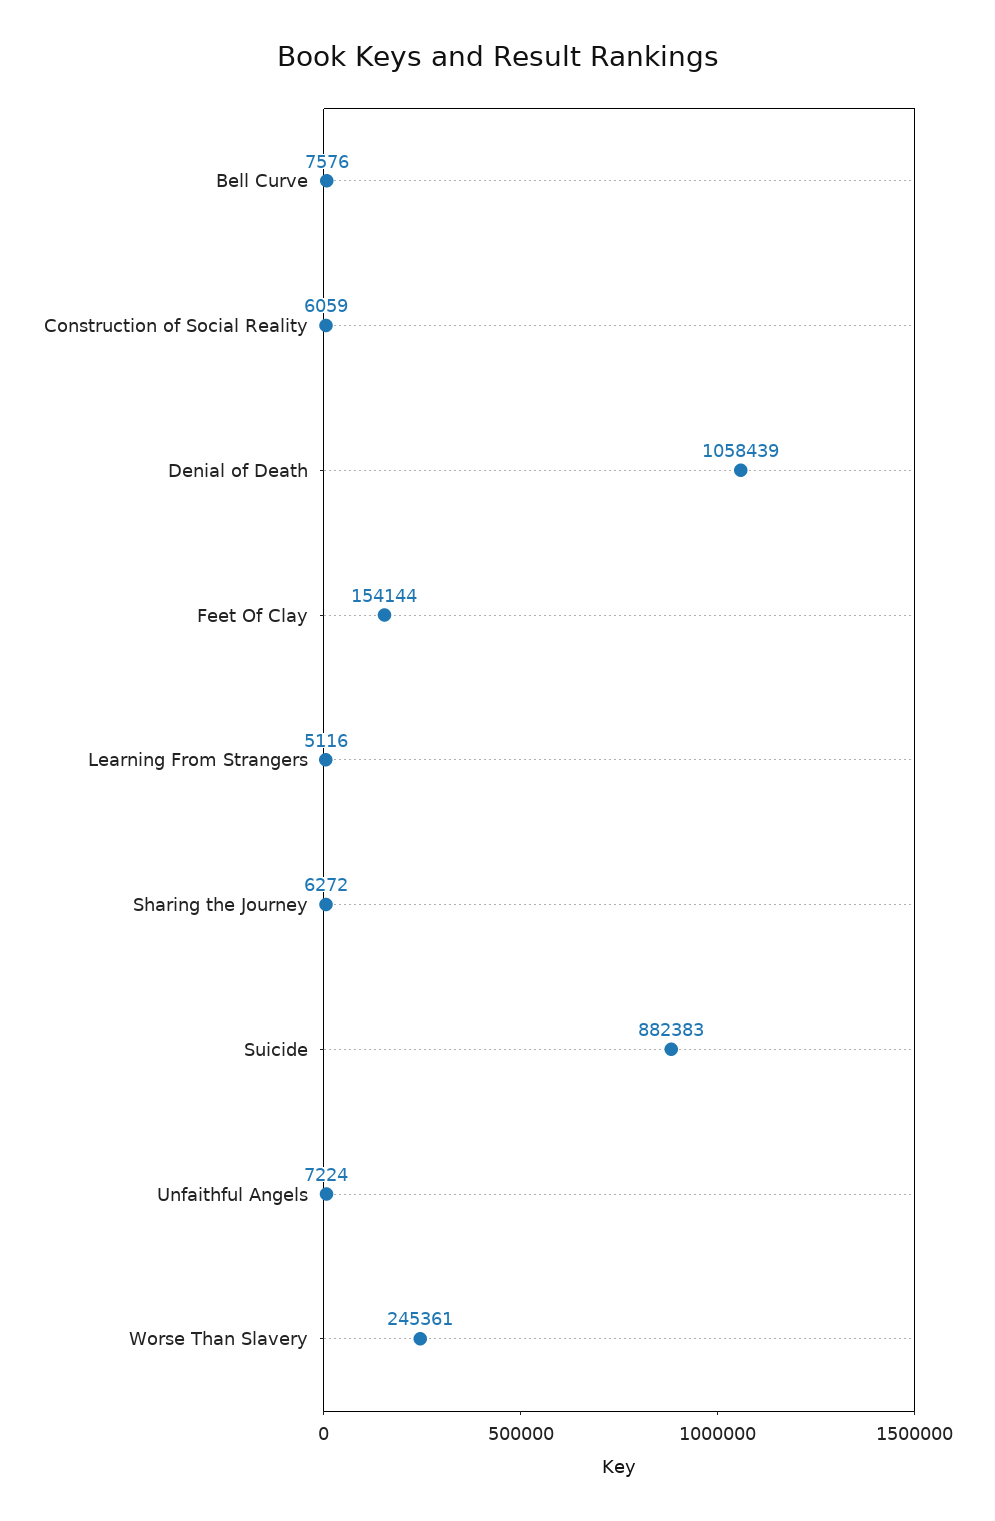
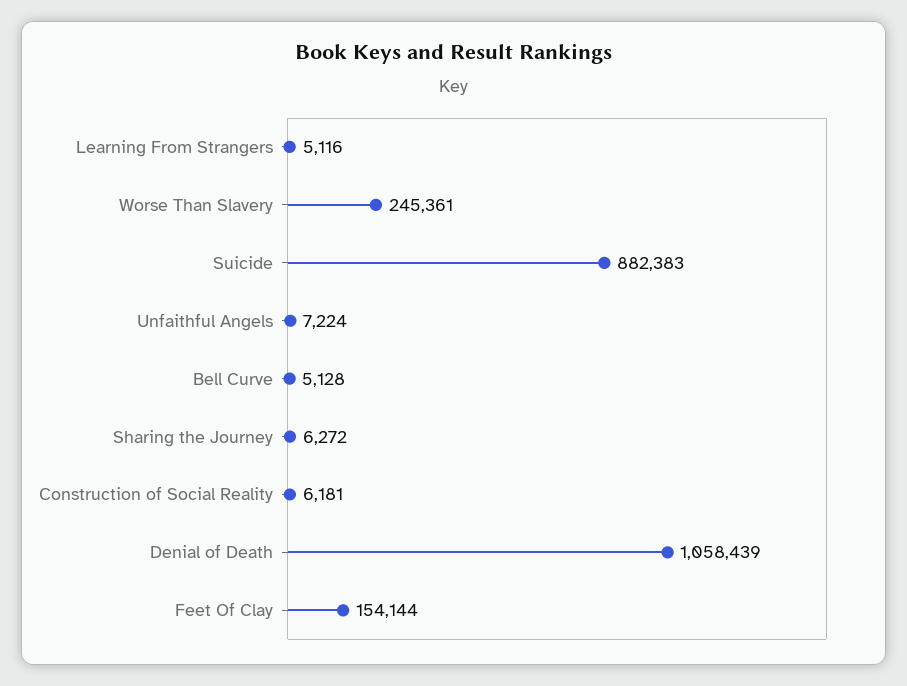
  {
-   "Bell Curve": 7576,
+   "Bell Curve": 5128,
-   "Construction of Social Reality": 6059,
+   "Construction of Social Reality": 6181,
    "Denial of Death": 1058439,
    "Feet Of Clay": 154144,
    "Learning From Strangers": 5116,
    "Sharing the Journey": 6272,
    "Suicide": 882383,
    "Unfaithful Angels": 7224,
    "Worse Than Slavery": 245361
  }

